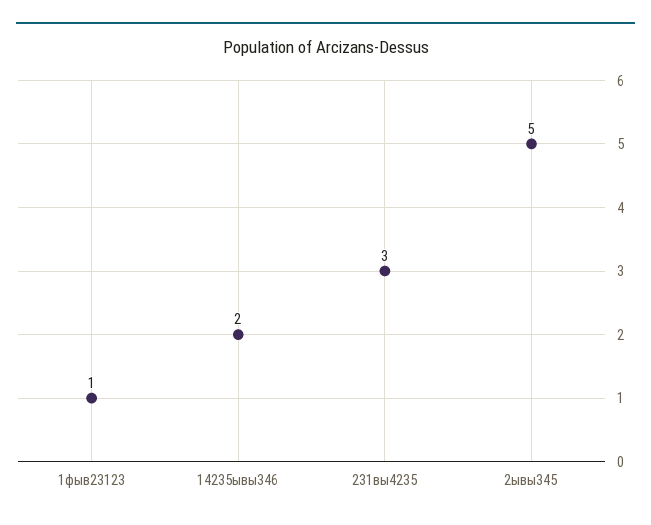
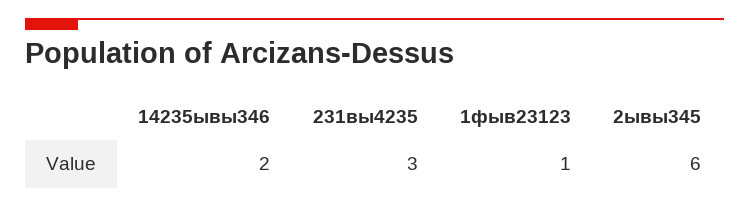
  {
    "1фыв23123": 1,
    "14235ывы346": 2,
    "231вы4235": 3,
-   "2ывы345": 5
+   "2ывы345": 6
  }

